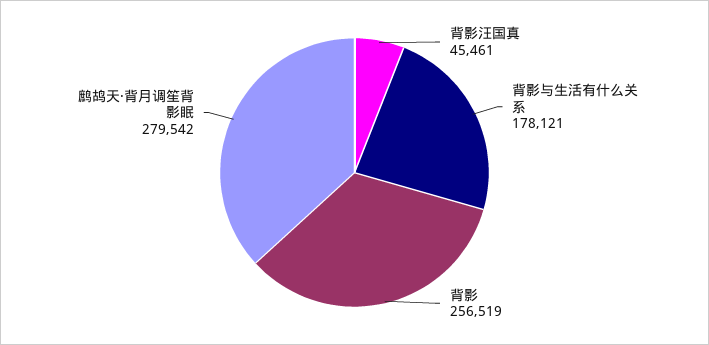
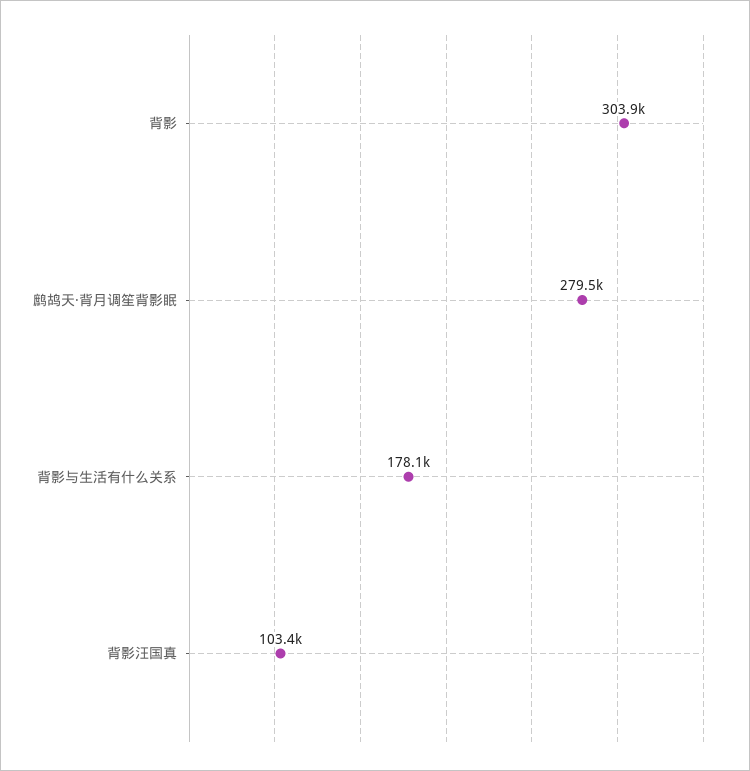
  {
-   "背影汪国真": 45461,
+   "背影汪国真": 103400,
    "背影与生活有什么关系": 178121,
-   "背影": 256519,
+   "背影": 303900,
    "鹧鸪天·背月调笙背影眠": 279542
  }

